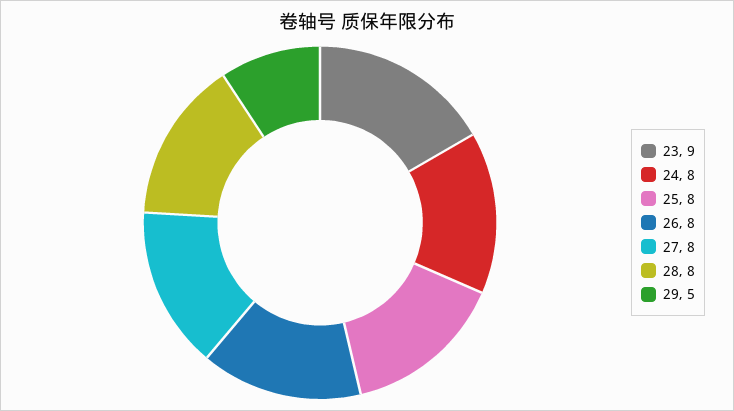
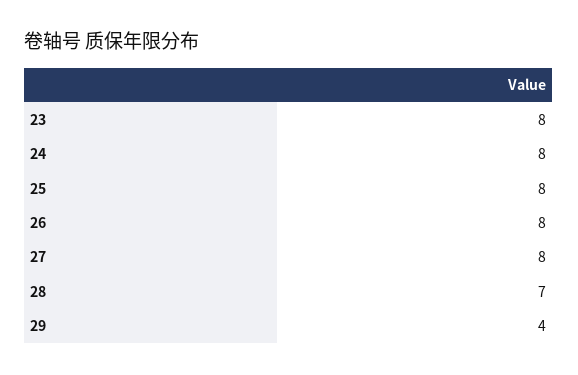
  {
-   "23": 9,
+   "23": 8,
    "24": 8,
    "25": 8,
    "26": 8,
    "27": 8,
-   "28": 8,
+   "28": 7,
-   "29": 5
+   "29": 4
  }

